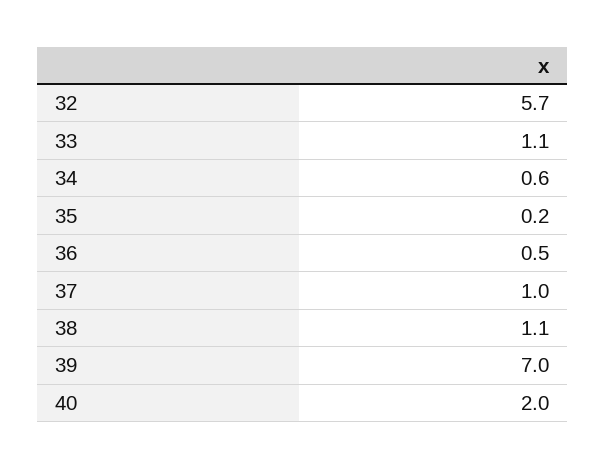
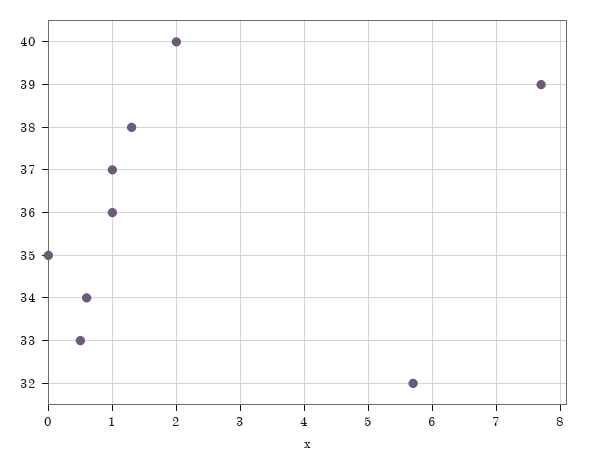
  {
    "32": 5.7,
-   "33": 1.1,
+   "33": 0.5,
    "34": 0.6,
-   "35": 0.2,
+   "35": 0,
-   "36": 0.5,
+   "36": 1,
    "37": 1,
-   "38": 1.1,
+   "38": 1.3,
-   "39": 7,
+   "39": 7.7,
    "40": 2
  }

